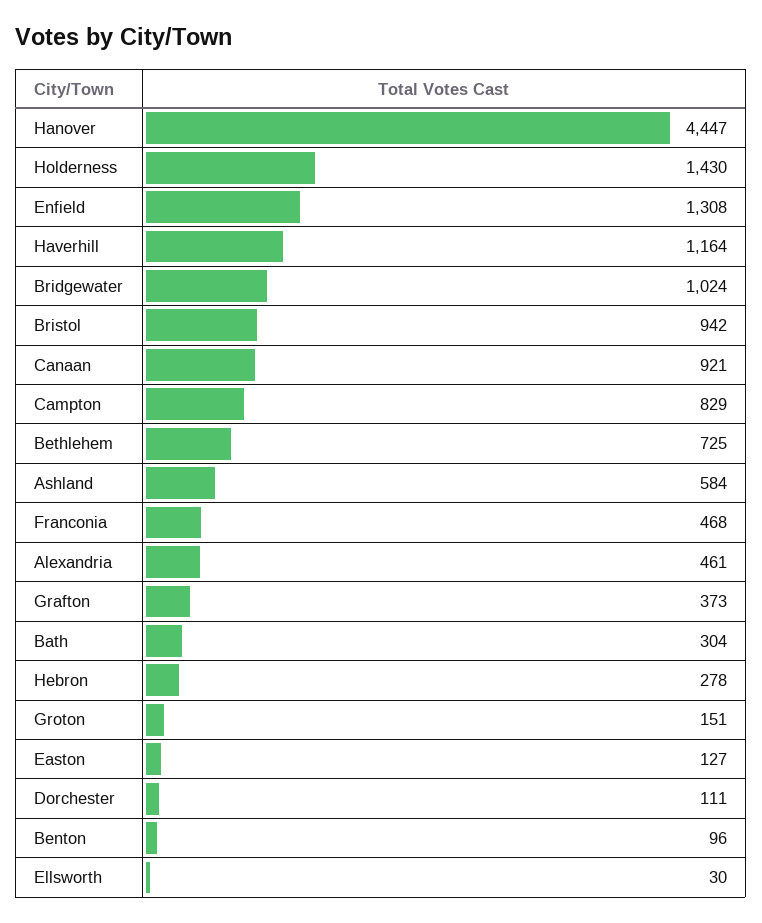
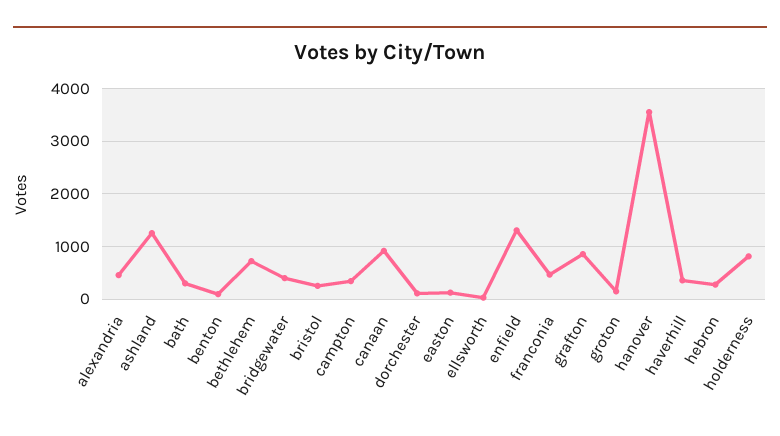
  {
-   "Hanover": 4447,
+   "Hanover": 3600,
-   "Holderness": 1430,
+   "Holderness": 800,
    "Enfield": 1308,
-   "Haverhill": 1164,
+   "Haverhill": 400,
-   "Bridgewater": 1024,
+   "Bridgewater": 400,
-   "Bristol": 942,
+   "Bristol": 200,
    "Canaan": 921,
-   "Campton": 829,
+   "Campton": 400,
    "Bethlehem": 725,
-   "Ashland": 584,
+   "Ashland": 1200,
    "Franconia": 468,
    "Alexandria": 461,
-   "Grafton": 373,
+   "Grafton": 800,
    "Bath": 304,
    "Hebron": 278,
    "Groton": 151,
    "Easton": 127,
    "Dorchester": 111,
    "Benton": 96,
    "Ellsworth": 30
  }

